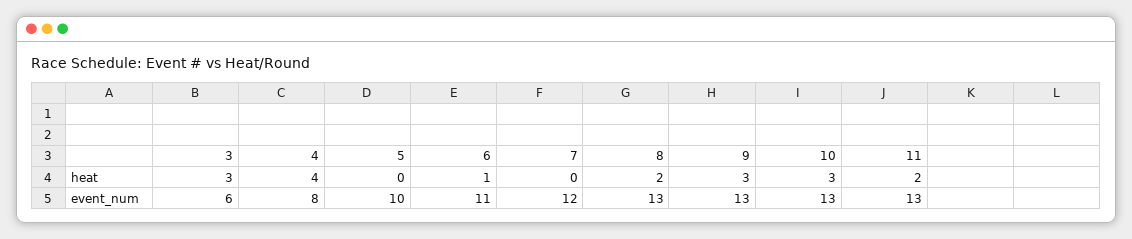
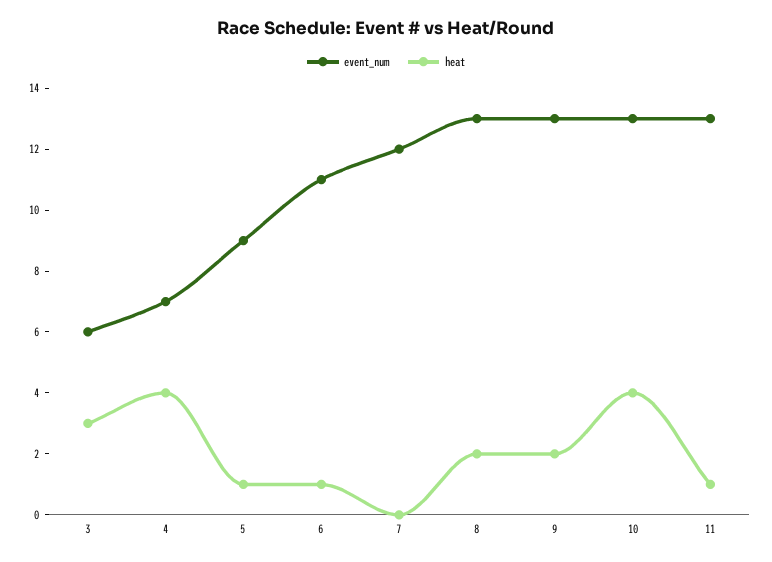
  {
    "heat": {
      "3": 3,
      "4": 4,
-     "5": 0,
+     "5": 1,
      "6": 1,
      "7": 0,
      "8": 2,
-     "9": 3,
+     "9": 2,
-     "10": 3,
+     "10": 4,
-     "11": 2
+     "11": 1
    },
    "event_num": {
      "3": 6,
-     "4": 8,
+     "4": 7,
-     "5": 10,
+     "5": 9,
      "6": 11,
      "7": 12,
      "8": 13,
      "9": 13,
      "10": 13,
      "11": 13
    }
  }

